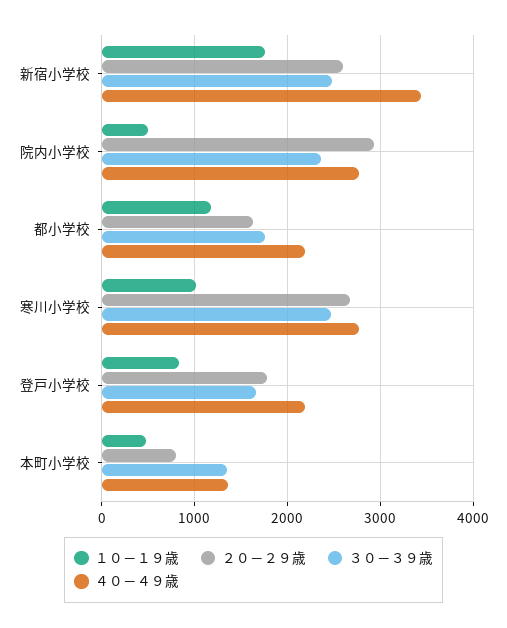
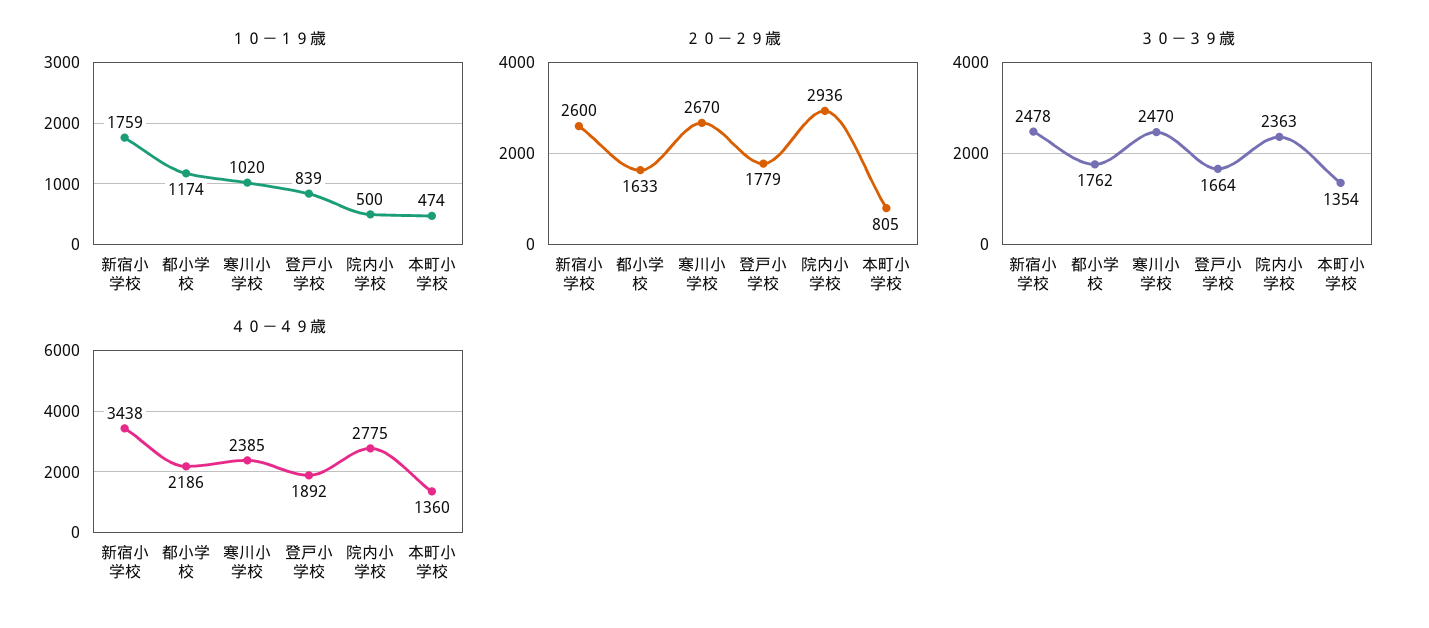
  {
    "１０－１９歳": {
      "新宿小学校": 1759,
      "院内小学校": 500,
      "都小学校": 1174,
      "寒川小学校": 1020,
      "登戸小学校": 839,
      "本町小学校": 474
    },
    "２０－２９歳": {
      "新宿小学校": 2600,
      "院内小学校": 2936,
      "都小学校": 1633,
      "寒川小学校": 2670,
      "登戸小学校": 1779,
      "本町小学校": 805
    },
    "３０－３９歳": {
      "新宿小学校": 2478,
      "院内小学校": 2363,
      "都小学校": 1762,
      "寒川小学校": 2470,
      "登戸小学校": 1664,
      "本町小学校": 1354
    },
    "４０－４９歳": {
      "新宿小学校": 3438,
      "院内小学校": 2775,
      "都小学校": 2186,
-     "寒川小学校": 2800,
+     "寒川小学校": 2385,
-     "登戸小学校": 2200,
+     "登戸小学校": 1892,
      "本町小学校": 1360
    }
  }

